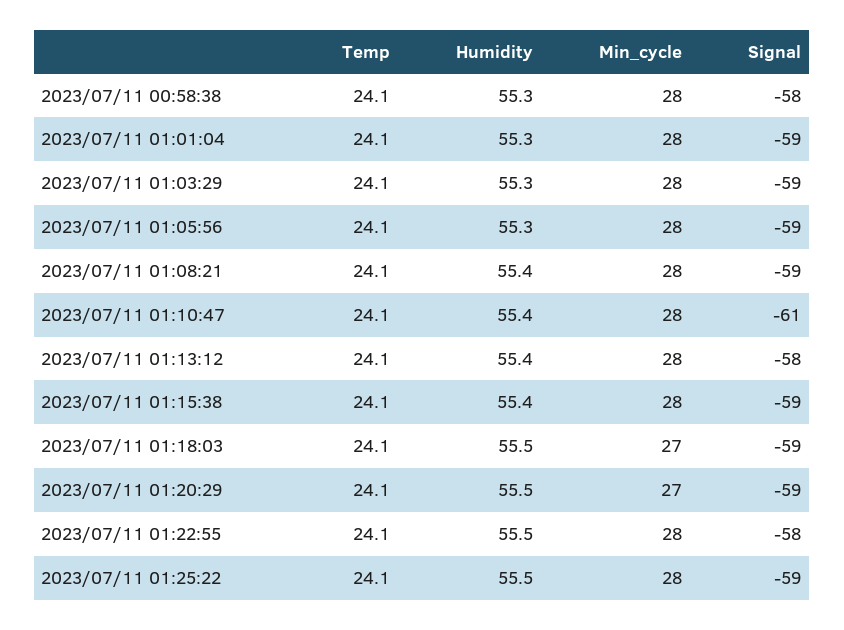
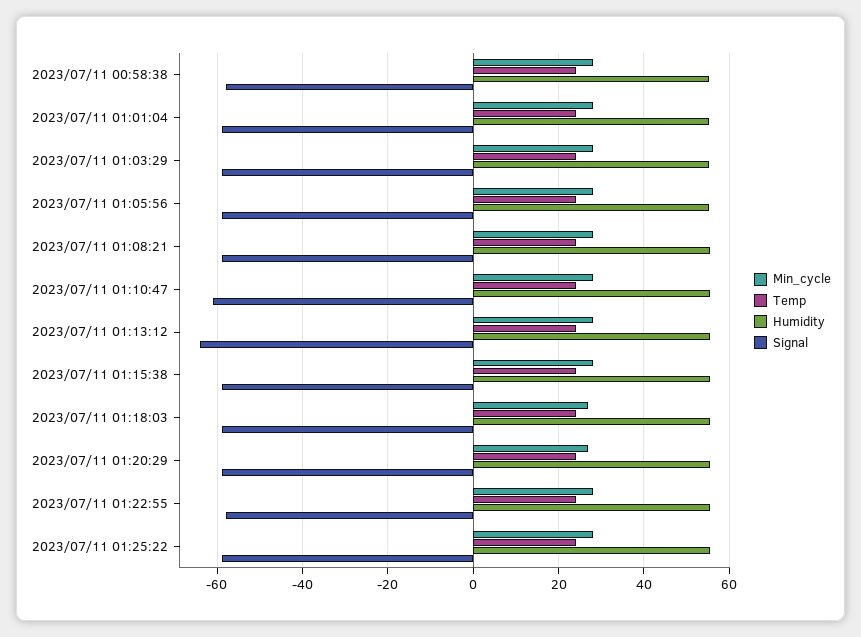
  {
    "Temp": {
      "2023/07/11 00:58:38": 24.1,
      "2023/07/11 01:01:04": 24.1,
      "2023/07/11 01:03:29": 24.1,
      "2023/07/11 01:05:56": 24.1,
      "2023/07/11 01:08:21": 24.1,
      "2023/07/11 01:10:47": 24.1,
      "2023/07/11 01:13:12": 24.1,
      "2023/07/11 01:15:38": 24.1,
      "2023/07/11 01:18:03": 24.1,
      "2023/07/11 01:20:29": 24.1,
      "2023/07/11 01:22:55": 24.1,
      "2023/07/11 01:25:22": 24.1
    },
    "Humidity": {
      "2023/07/11 00:58:38": 55.3,
      "2023/07/11 01:01:04": 55.3,
      "2023/07/11 01:03:29": 55.3,
      "2023/07/11 01:05:56": 55.3,
      "2023/07/11 01:08:21": 55.4,
      "2023/07/11 01:10:47": 55.4,
      "2023/07/11 01:13:12": 55.4,
      "2023/07/11 01:15:38": 55.4,
      "2023/07/11 01:18:03": 55.5,
      "2023/07/11 01:20:29": 55.5,
      "2023/07/11 01:22:55": 55.5,
      "2023/07/11 01:25:22": 55.5
    },
    "Min_cycle": {
      "2023/07/11 00:58:38": 28,
      "2023/07/11 01:01:04": 28,
      "2023/07/11 01:03:29": 28,
      "2023/07/11 01:05:56": 28,
      "2023/07/11 01:08:21": 28,
      "2023/07/11 01:10:47": 28,
      "2023/07/11 01:13:12": 28,
      "2023/07/11 01:15:38": 28,
      "2023/07/11 01:18:03": 27,
      "2023/07/11 01:20:29": 27,
      "2023/07/11 01:22:55": 28,
      "2023/07/11 01:25:22": 28
    },
    "Signal": {
      "2023/07/11 00:58:38": -58,
      "2023/07/11 01:01:04": -59,
      "2023/07/11 01:03:29": -59,
      "2023/07/11 01:05:56": -59,
      "2023/07/11 01:08:21": -59,
      "2023/07/11 01:10:47": -61,
-     "2023/07/11 01:13:12": -58,
+     "2023/07/11 01:13:12": -64,
      "2023/07/11 01:15:38": -59,
      "2023/07/11 01:18:03": -59,
      "2023/07/11 01:20:29": -59,
      "2023/07/11 01:22:55": -58,
      "2023/07/11 01:25:22": -59
    }
  }

